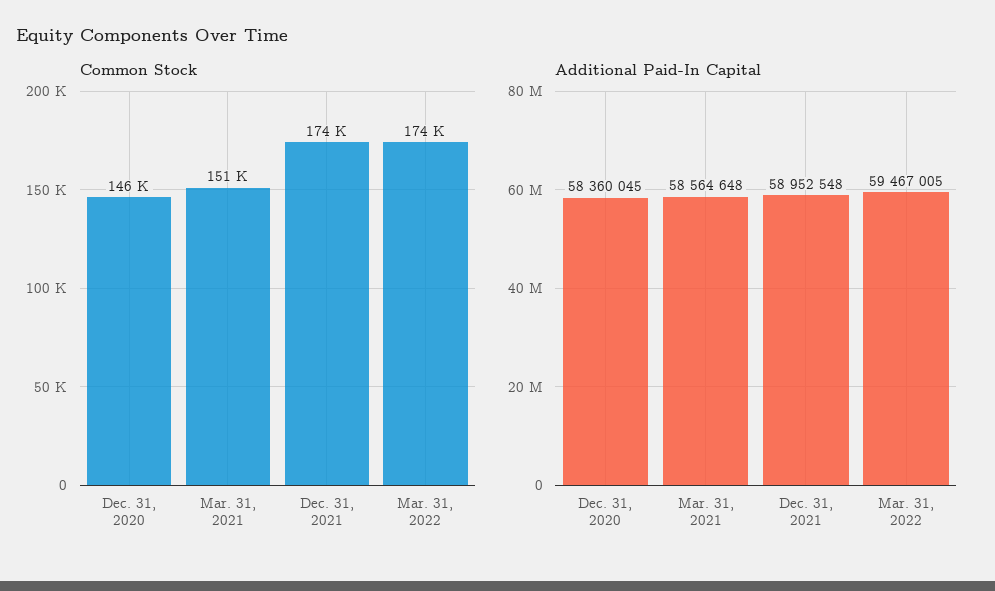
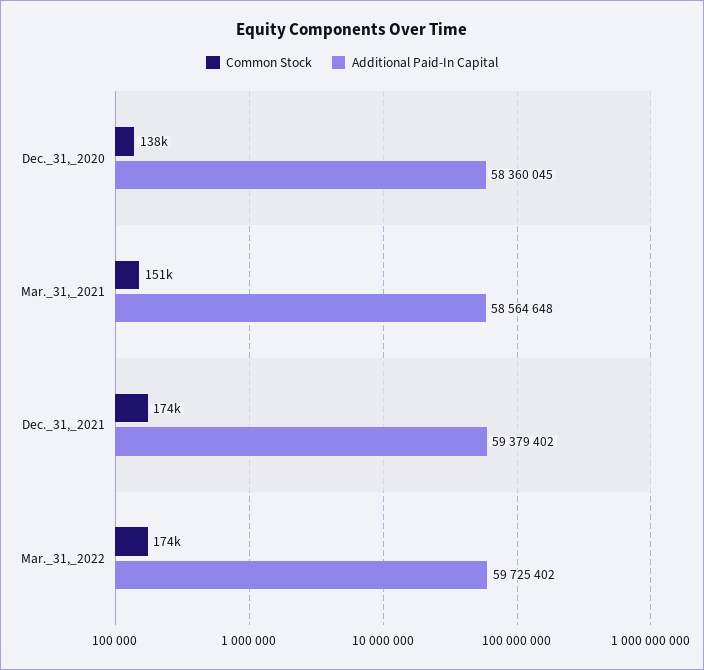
  {
    "Common Stock": {
-     "Dec. 31, 2020": 146000,
+     "Dec. 31, 2020": 138000,
      "Mar. 31, 2021": 151000,
      "Dec. 31, 2021": 174000,
      "Mar. 31, 2022": 174000
    },
    "Additional Paid-In Capital": {
      "Dec. 31, 2020": 58360045,
      "Mar. 31, 2021": 58564648,
-     "Dec. 31, 2021": 58952548,
+     "Dec. 31, 2021": 59379402,
-     "Mar. 31, 2022": 59467005
+     "Mar. 31, 2022": 59725402
    }
  }

